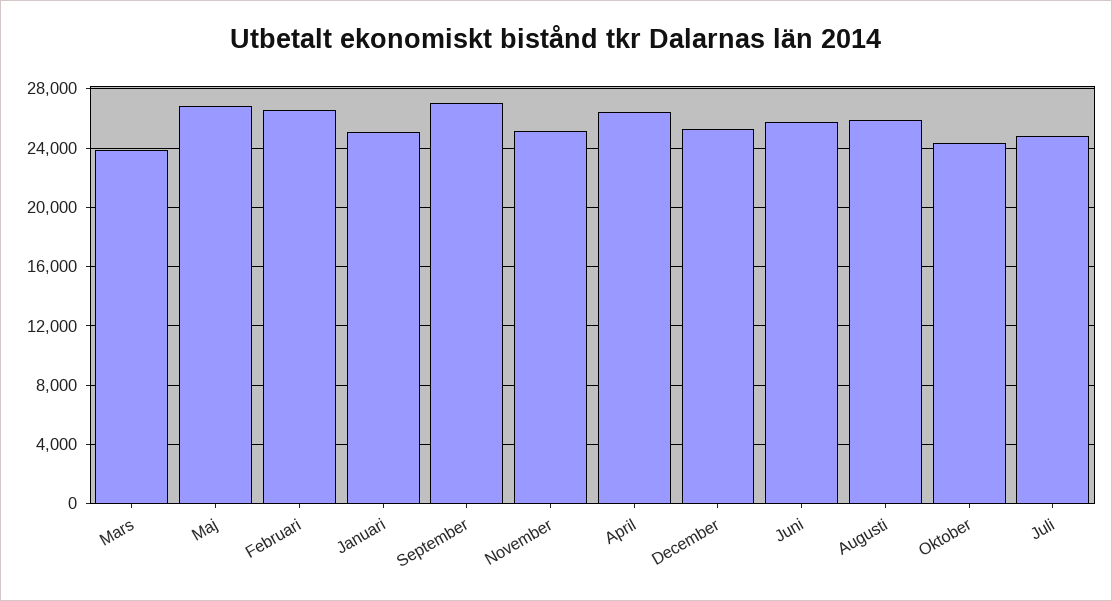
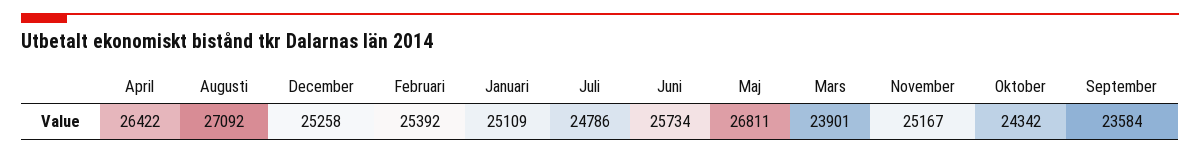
  {
    "Mars": 23901,
    "Maj": 26811,
-   "Februari": 26500,
+   "Februari": 25392,
    "Januari": 25109,
-   "September": 27000,
+   "September": 23584,
    "November": 25167,
    "April": 26422,
    "December": 25258,
    "Juni": 25734,
-   "Augusti": 26000,
+   "Augusti": 27092,
    "Oktober": 24342,
    "Juli": 24786
  }

